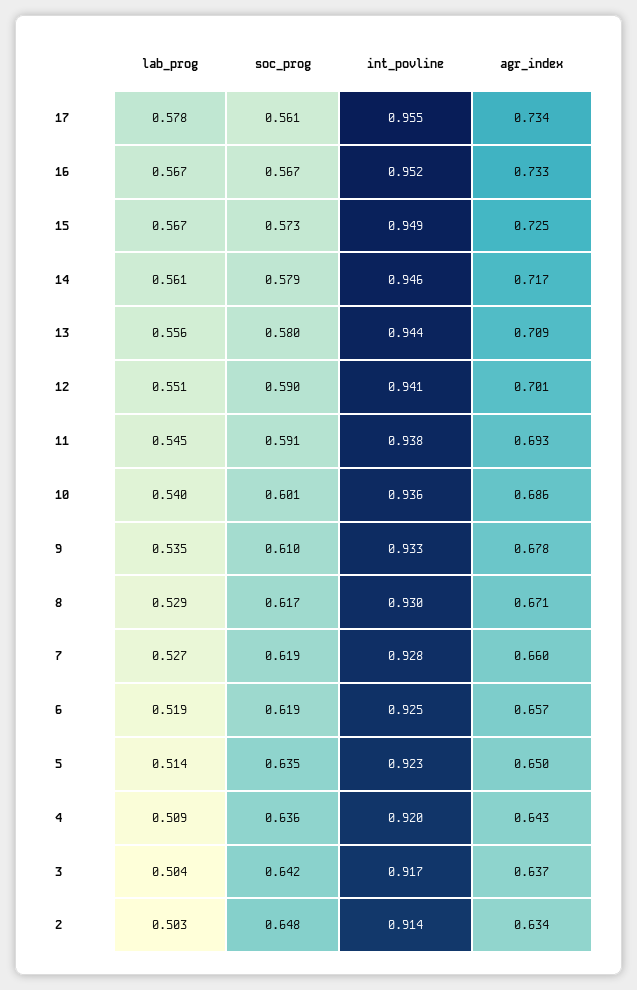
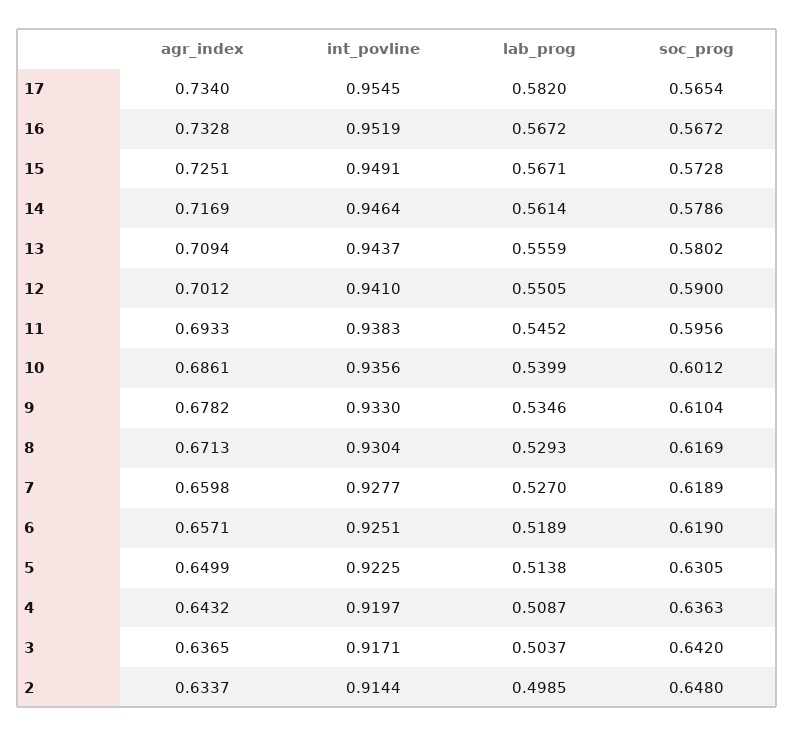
  {
    "lab_prog": {
-     "17": 0.578,
+     "17": 0.582,
      "16": 0.5672,
      "15": 0.5671,
      "14": 0.5614,
      "13": 0.5559,
      "12": 0.5505,
      "11": 0.5452,
      "10": 0.5399,
      "9": 0.5346,
      "8": 0.5293,
      "7": 0.527,
      "6": 0.5189,
      "5": 0.5138,
      "4": 0.5087,
      "3": 0.5037,
-     "2": 0.503
+     "2": 0.4985
    },
    "soc_prog": {
-     "17": 0.561,
+     "17": 0.5654,
      "16": 0.5672,
      "15": 0.5728,
      "14": 0.5786,
      "13": 0.5802,
      "12": 0.59,
-     "11": 0.591,
+     "11": 0.5956,
      "10": 0.6012,
      "9": 0.6104,
      "8": 0.6169,
      "7": 0.6189,
      "6": 0.619,
-     "5": 0.635,
+     "5": 0.6305,
      "4": 0.6363,
      "3": 0.642,
      "2": 0.648
    },
    "int_povline": {
      "17": 0.9545,
      "16": 0.9519,
      "15": 0.9491,
      "14": 0.9464,
      "13": 0.9437,
      "12": 0.941,
      "11": 0.9383,
      "10": 0.9356,
      "9": 0.933,
      "8": 0.9304,
      "7": 0.9277,
      "6": 0.9251,
      "5": 0.9225,
      "4": 0.9197,
      "3": 0.9171,
      "2": 0.9144
    },
    "agr_index": {
      "17": 0.734,
      "16": 0.7328,
      "15": 0.7251,
      "14": 0.7169,
      "13": 0.7094,
      "12": 0.7012,
      "11": 0.6933,
      "10": 0.6861,
      "9": 0.6782,
      "8": 0.6713,
      "7": 0.6598,
      "6": 0.6571,
      "5": 0.6499,
      "4": 0.6432,
      "3": 0.6365,
      "2": 0.6337
    }
  }

